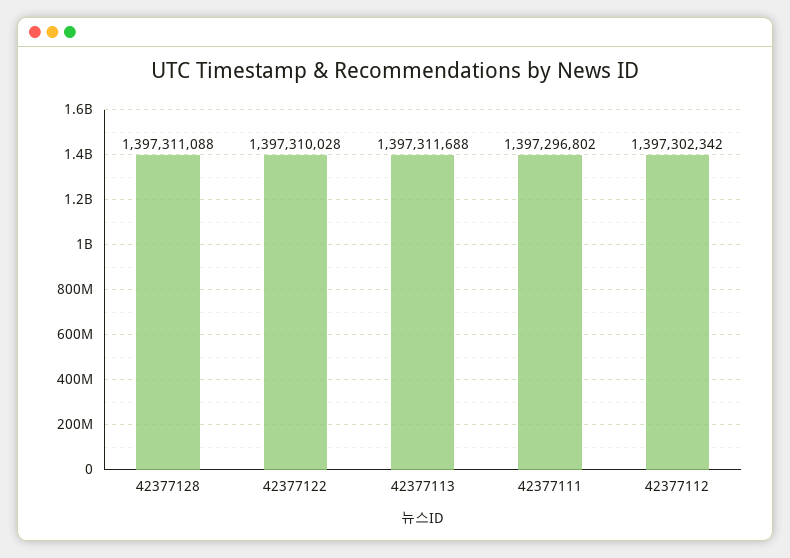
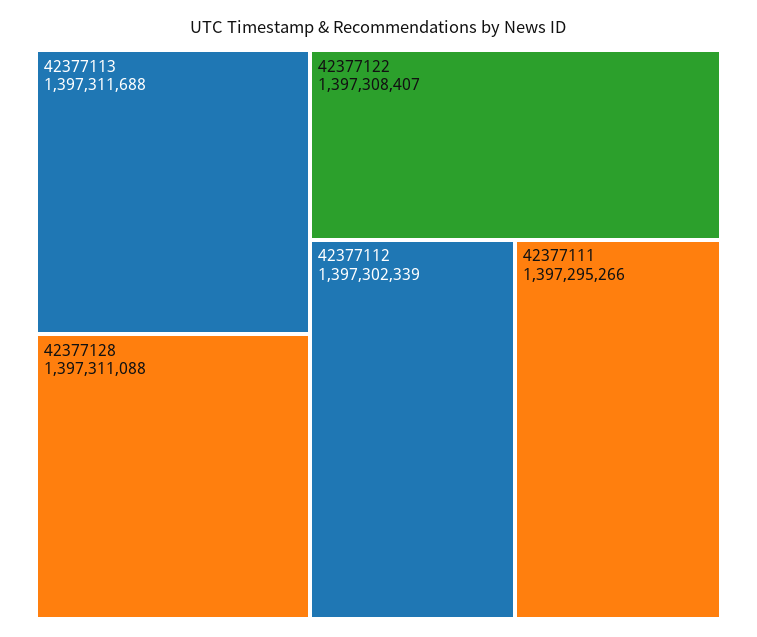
  {
    "42377128": 1397311088,
-   "42377122": 1397310028,
+   "42377122": 1397308407,
    "42377113": 1397311688,
-   "42377111": 1397296802,
+   "42377111": 1397295266,
-   "42377112": 1397302342
+   "42377112": 1397302339
  }

